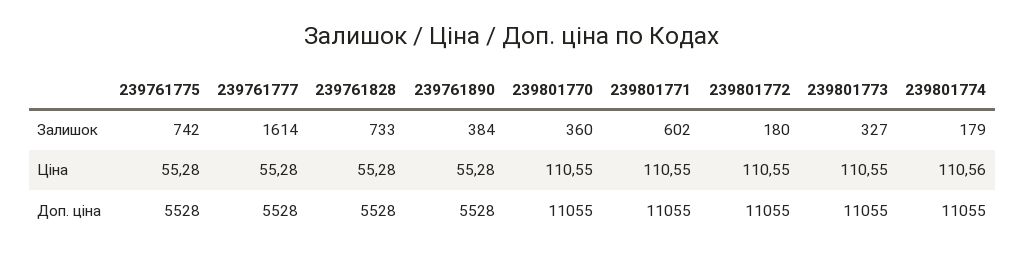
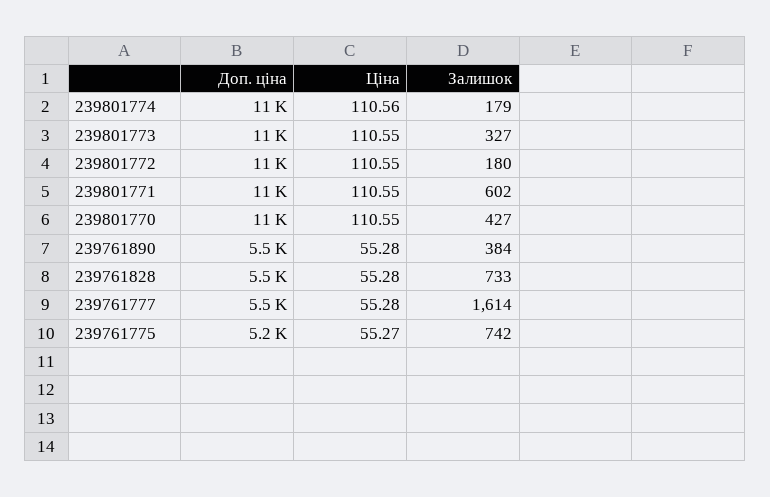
  {
    "239761775": {
      "Залишок": 742,
-     "Ціна": 55.28,
+     "Ціна": 55.27,
-     "Доп. ціна": 5528
+     "Доп. ціна": 5200
    },
    "239761777": {
      "Залишок": 1614,
      "Ціна": 55.28,
      "Доп. ціна": 5528
    },
    "239761828": {
      "Залишок": 733,
      "Ціна": 55.28,
      "Доп. ціна": 5528
    },
    "239761890": {
      "Залишок": 384,
      "Ціна": 55.28,
      "Доп. ціна": 5528
    },
    "239801770": {
-     "Залишок": 360,
+     "Залишок": 427,
      "Ціна": 110.55,
      "Доп. ціна": 11055
    },
    "239801771": {
      "Залишок": 602,
      "Ціна": 110.55,
      "Доп. ціна": 11055
    },
    "239801772": {
      "Залишок": 180,
      "Ціна": 110.55,
      "Доп. ціна": 11055
    },
    "239801773": {
      "Залишок": 327,
      "Ціна": 110.55,
      "Доп. ціна": 11055
    },
    "239801774": {
      "Залишок": 179,
      "Ціна": 110.56,
      "Доп. ціна": 11055
    }
  }

